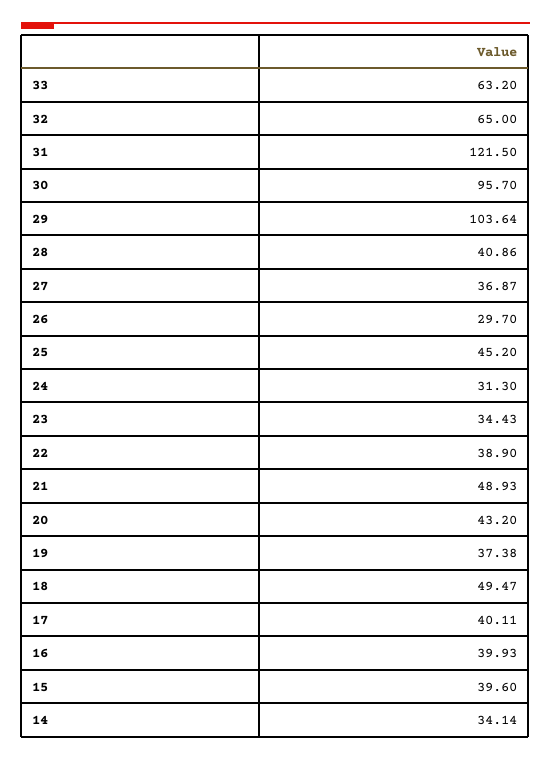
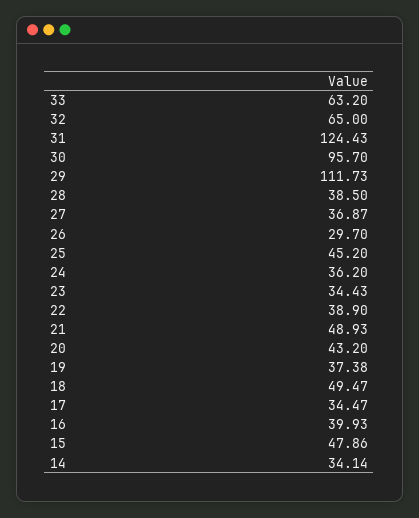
  {
    "33": 63.2,
    "32": 65,
-   "31": 121.5,
+   "31": 124.43,
    "30": 95.7,
-   "29": 103.64,
+   "29": 111.73,
-   "28": 40.86,
+   "28": 38.5,
    "27": 36.87,
    "26": 29.7,
    "25": 45.2,
-   "24": 31.3,
+   "24": 36.2,
    "23": 34.43,
    "22": 38.9,
    "21": 48.93,
    "20": 43.2,
    "19": 37.38,
    "18": 49.47,
-   "17": 40.11,
+   "17": 34.47,
    "16": 39.93,
-   "15": 39.6,
+   "15": 47.86,
    "14": 34.14
  }

